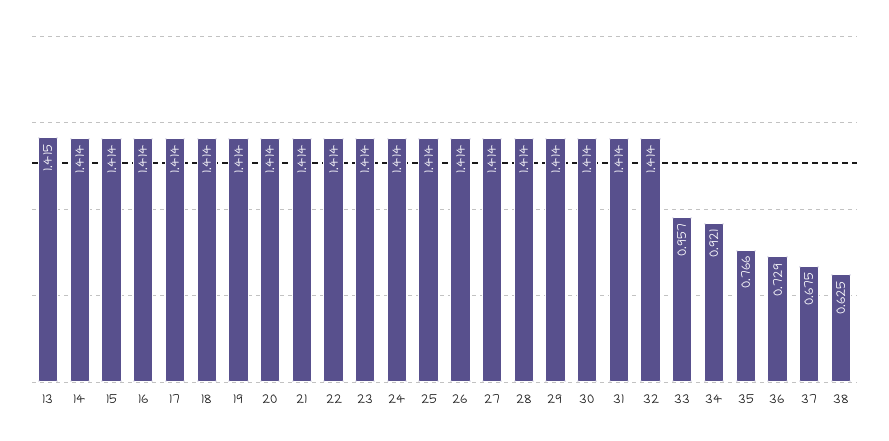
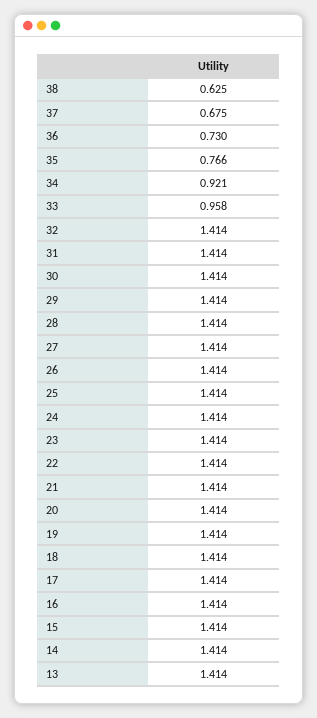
  {
-   "13": 1.415,
+   "13": 1.414,
    "14": 1.414,
    "15": 1.414,
    "16": 1.414,
    "17": 1.414,
    "18": 1.414,
    "19": 1.414,
    "20": 1.414,
    "21": 1.414,
    "22": 1.414,
    "23": 1.414,
    "24": 1.414,
    "25": 1.414,
    "26": 1.414,
    "27": 1.414,
    "28": 1.414,
    "29": 1.414,
    "30": 1.414,
    "31": 1.414,
    "32": 1.414,
-   "33": 0.957,
+   "33": 0.958,
    "34": 0.921,
    "35": 0.766,
-   "36": 0.729,
+   "36": 0.73,
    "37": 0.675,
    "38": 0.625
  }

